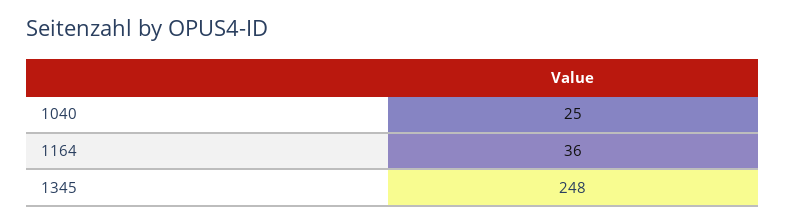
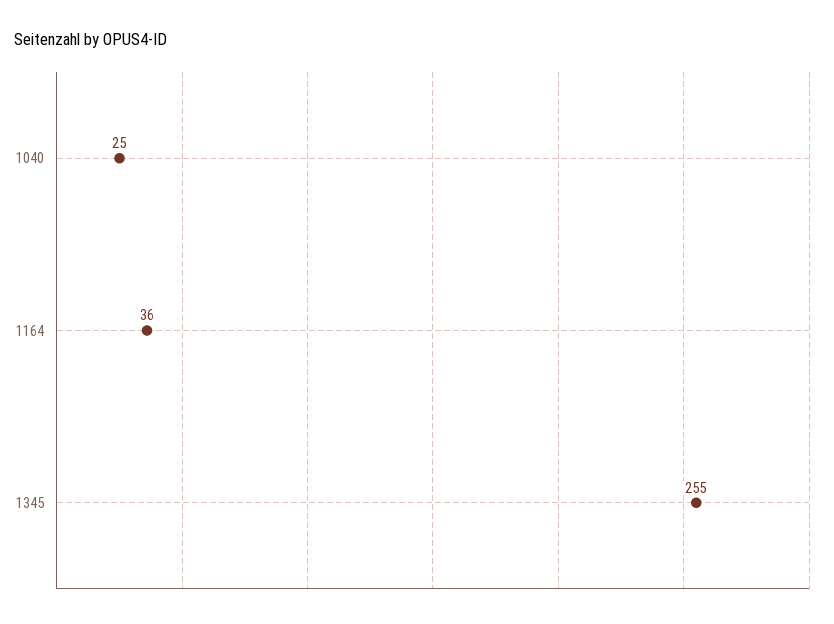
  {
    "1040": 25,
    "1164": 36,
-   "1345": 248
+   "1345": 255
  }

